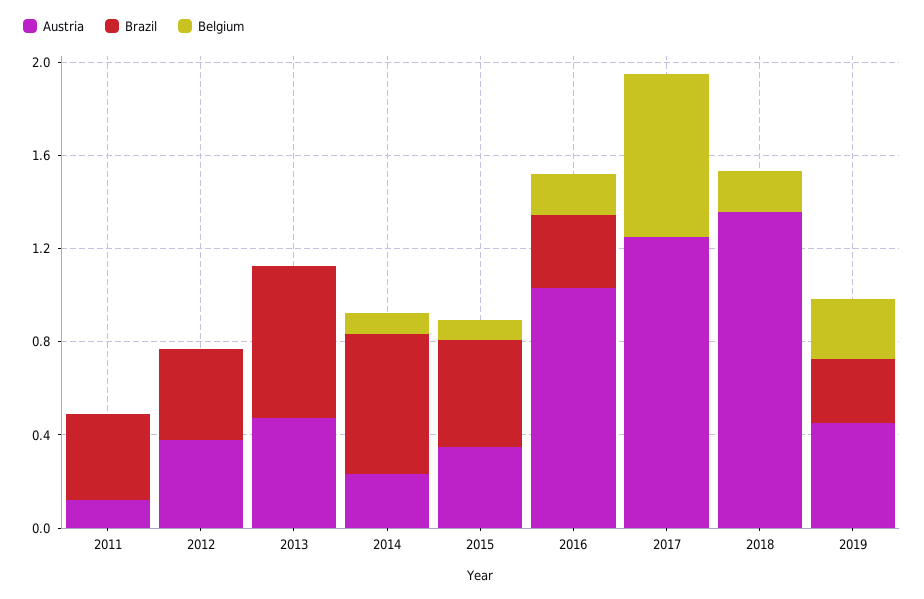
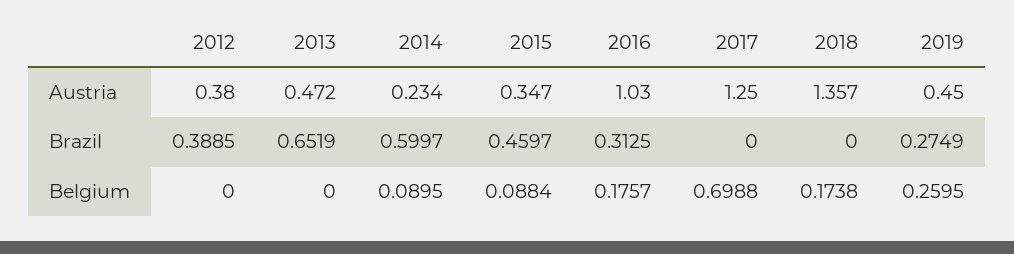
  {
    "Austria": {
-     "2011": 0.1,
      "2012": 0.38,
      "2013": 0.472,
      "2014": 0.234,
      "2015": 0.347,
      "2016": 1.03,
      "2017": 1.25,
      "2018": 1.357,
      "2019": 0.45
    },
    "Brazil": {
-     "2011": 0.4,
      "2012": 0.3885,
      "2013": 0.6519,
      "2014": 0.5997,
      "2015": 0.4597,
      "2016": 0.3125,
      "2017": 0,
      "2018": 0,
      "2019": 0.2749
    },
    "Belgium": {
-     "2011": 0,
      "2012": 0,
      "2013": 0,
      "2014": 0.0895,
      "2015": 0.0884,
      "2016": 0.1757,
      "2017": 0.6988,
      "2018": 0.1738,
      "2019": 0.2595
    }
  }

